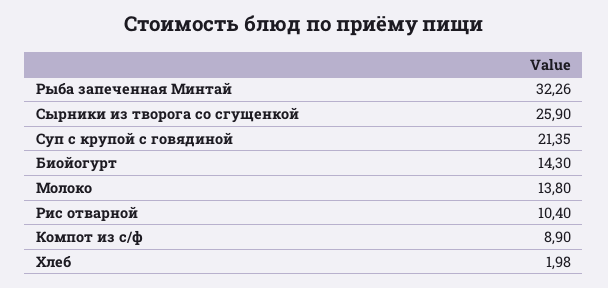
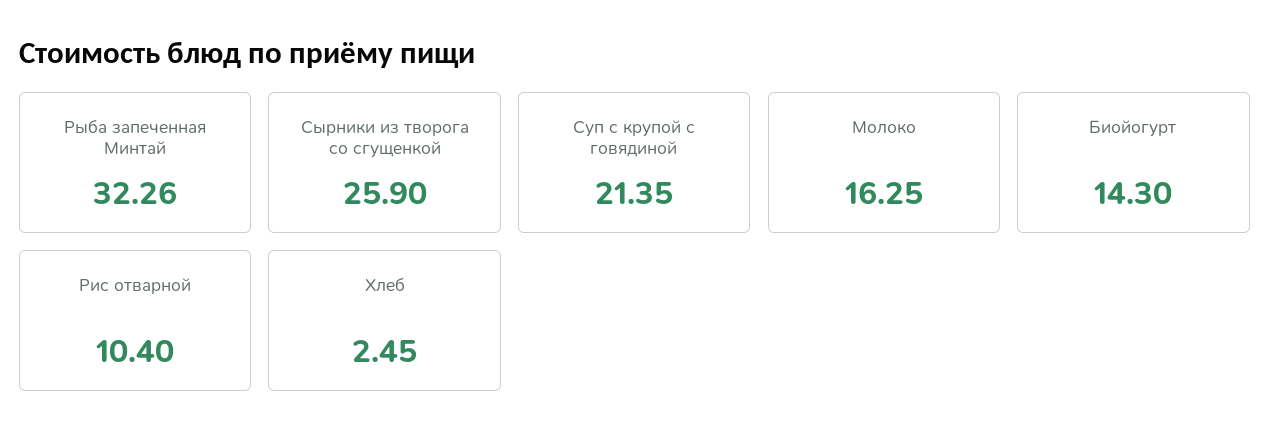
  {
    "Рыба запеченная Минтай": 32.26,
    "Сырники из творога со сгущенкой": 25.9,
    "Суп с крупой с говядиной": 21.35,
    "Биойогурт": 14.3,
-   "Молоко": 13.8,
+   "Молоко": 16.25,
    "Рис отварной": 10.4,
-   "Компот из с/ф": 8.9,
-   "Хлеб": 1.98
+   "Хлеб": 2.45
  }

